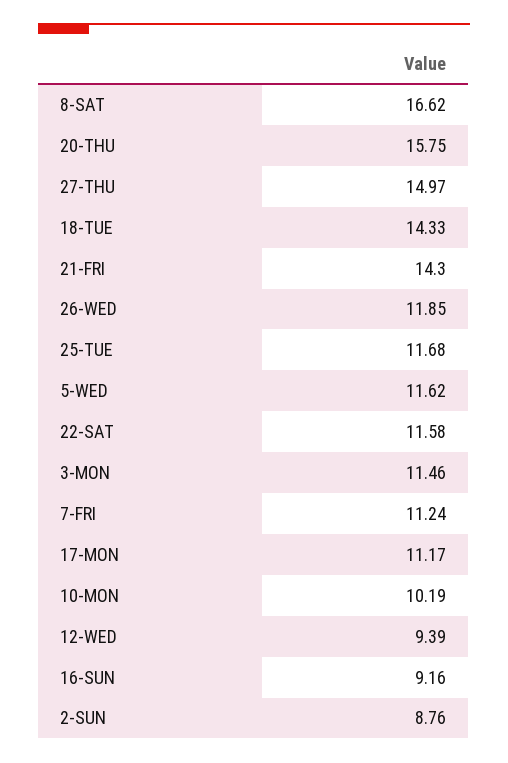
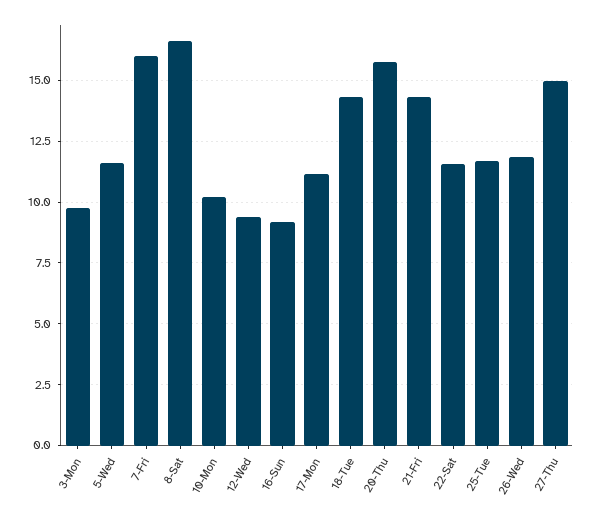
  {
    "8-SAT": 16.62,
    "20-THU": 15.75,
    "27-THU": 14.97,
    "18-TUE": 14.33,
    "21-FRI": 14.3,
    "26-WED": 11.85,
    "25-TUE": 11.68,
    "5-WED": 11.62,
    "22-SAT": 11.58,
-   "3-MON": 11.46,
+   "3-MON": 9.75,
-   "7-FRI": 11.24,
+   "7-FRI": 16,
    "17-MON": 11.17,
    "10-MON": 10.19,
    "12-WED": 9.39,
-   "16-SUN": 9.16,
+   "16-SUN": 9.16
-   "2-SUN": 8.76
  }

